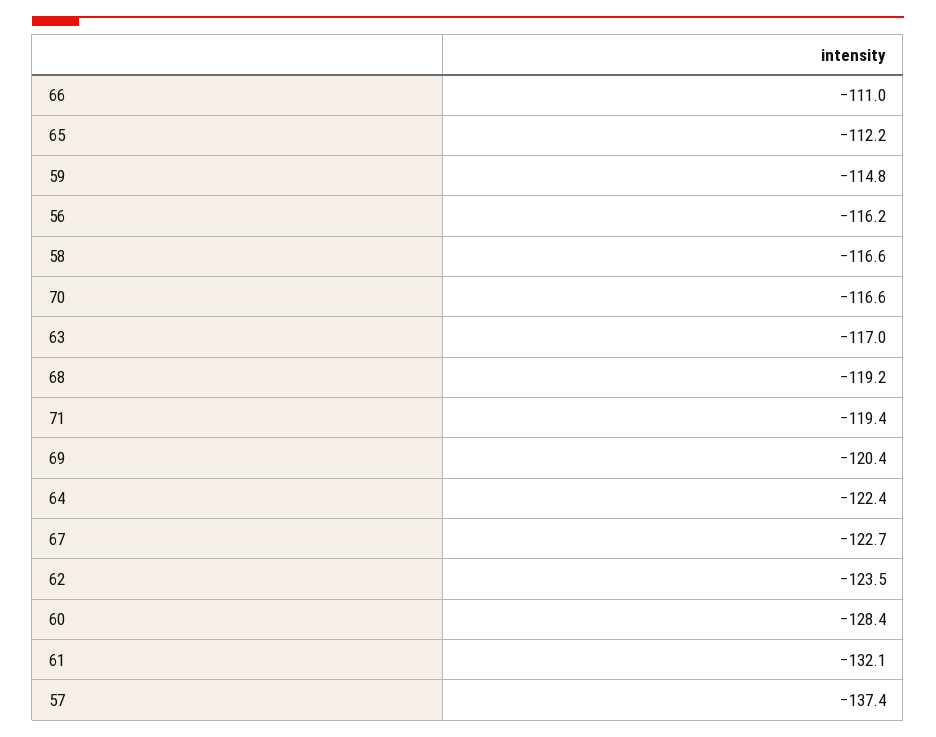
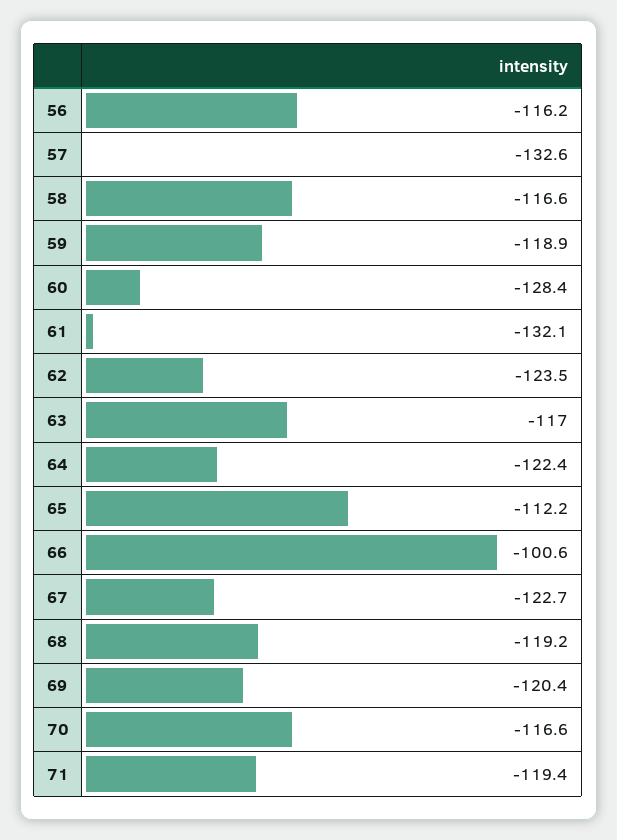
  {
-   "66": -111,
+   "66": -100.6,
    "65": -112.2,
-   "59": -114.8,
+   "59": -118.9,
    "56": -116.2,
    "58": -116.6,
    "70": -116.6,
    "63": -117,
    "68": -119.2,
    "71": -119.4,
    "69": -120.4,
    "64": -122.4,
    "67": -122.7,
    "62": -123.5,
    "60": -128.4,
    "61": -132.1,
-   "57": -137.4
+   "57": -132.6
  }

